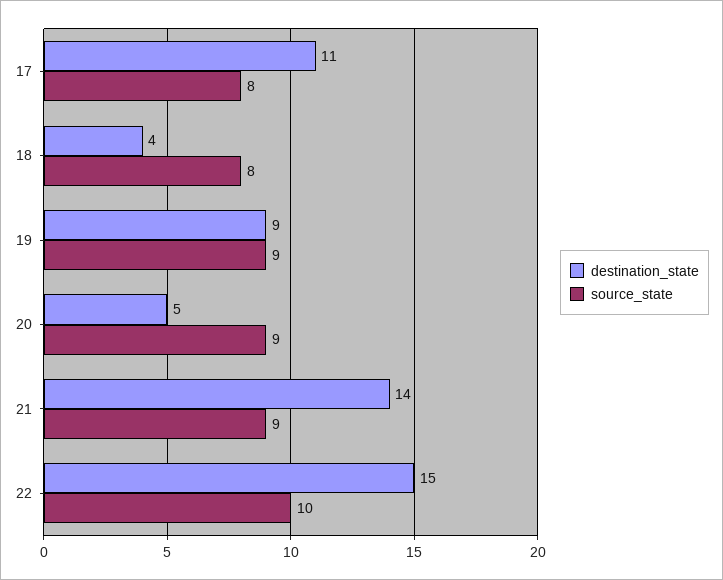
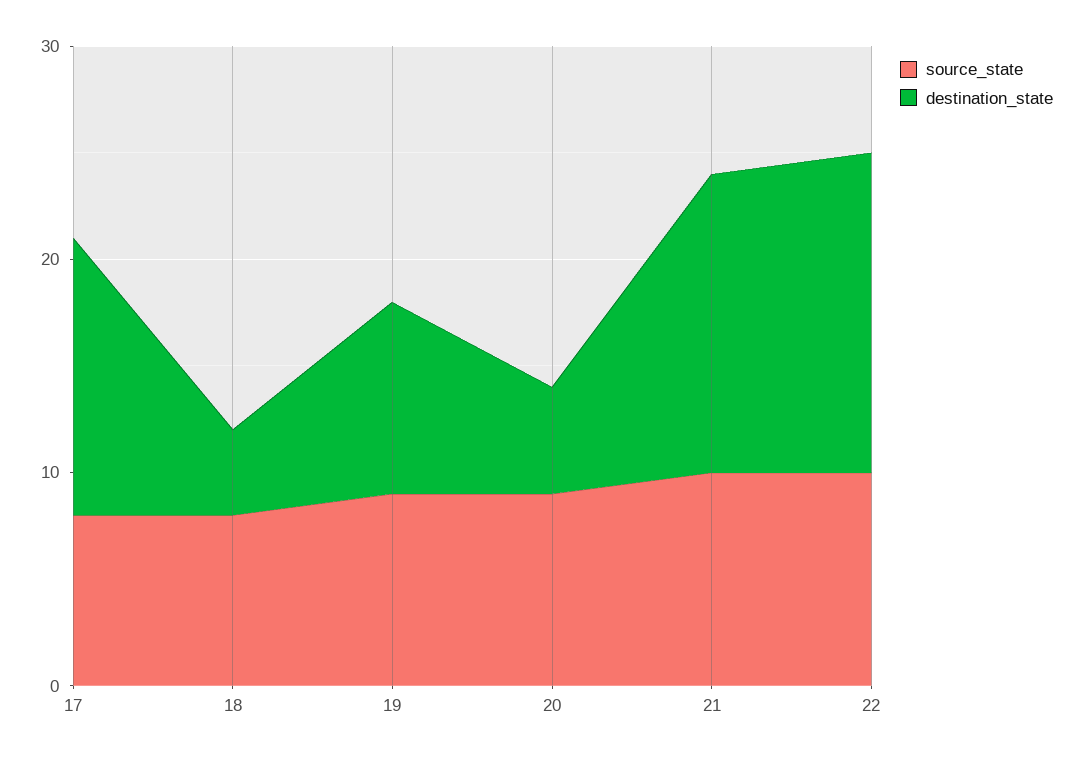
  {
    "destination_state": {
-     "17": 11,
+     "17": 13,
      "18": 4,
      "19": 9,
      "20": 5,
      "21": 14,
      "22": 15
    },
    "source_state": {
      "17": 8,
      "18": 8,
      "19": 9,
      "20": 9,
-     "21": 9,
+     "21": 10,
      "22": 10
    }
  }

